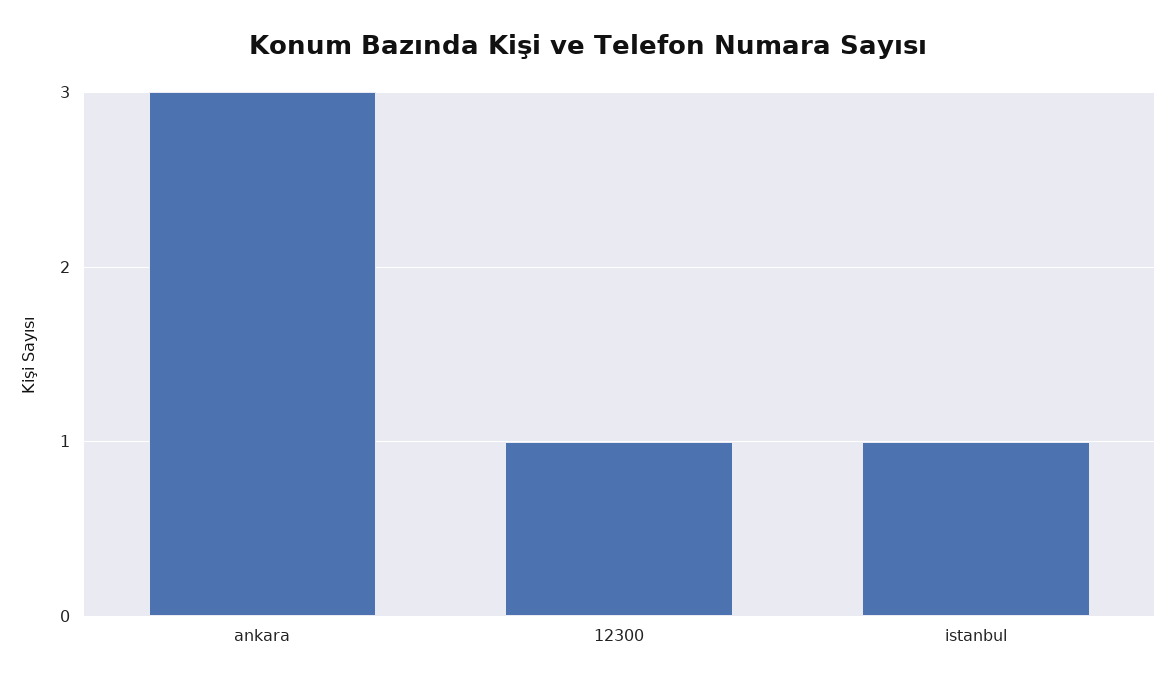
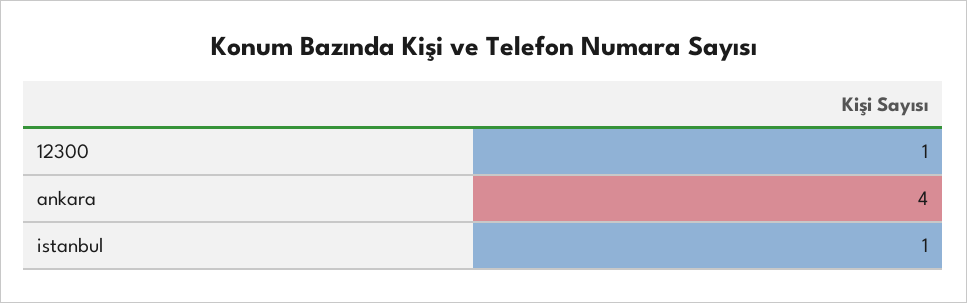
  {
-   "ankara": 3,
+   "ankara": 4,
    "12300": 1,
    "istanbul": 1
  }

